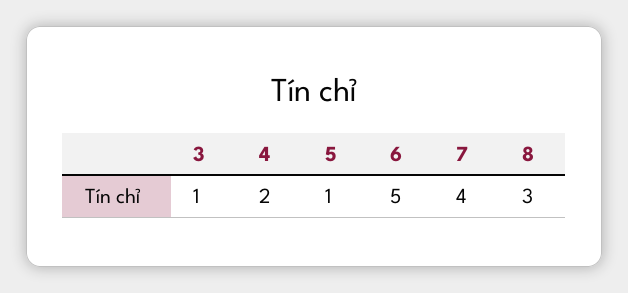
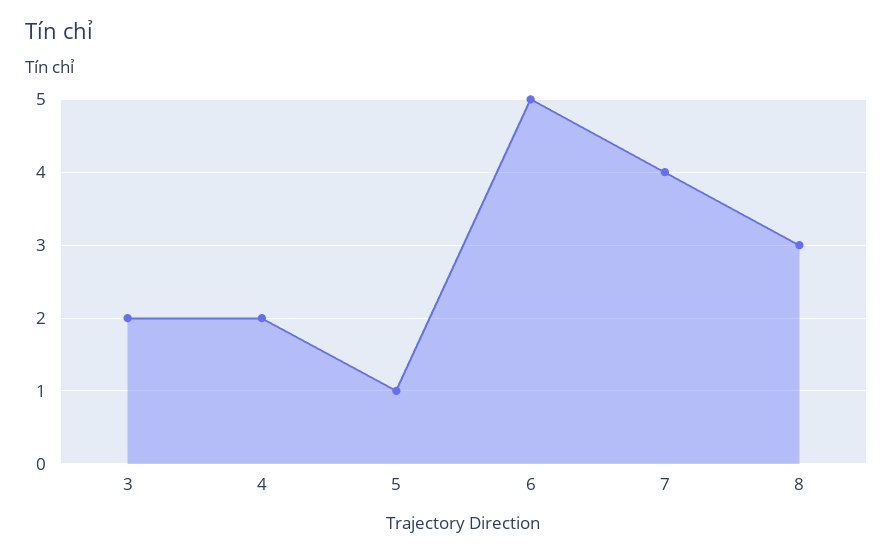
  {
-   "3": 1,
+   "3": 2,
    "4": 2,
    "5": 1,
    "6": 5,
    "7": 4,
    "8": 3
  }

